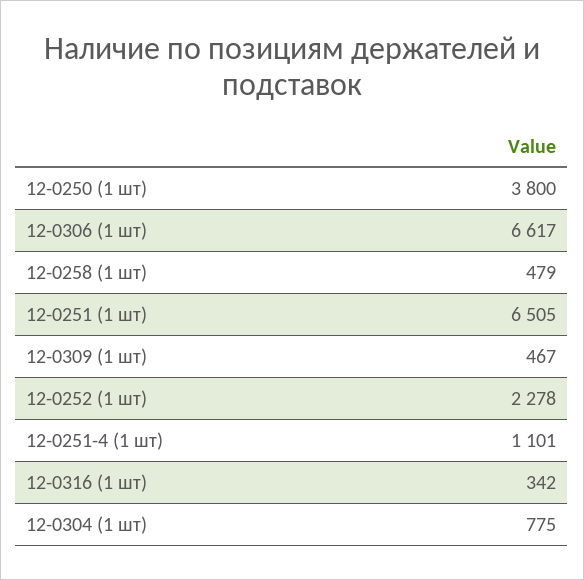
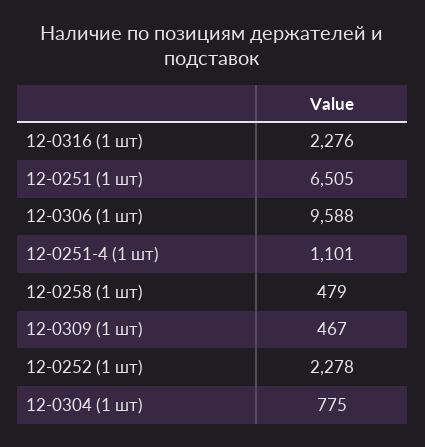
  {
-   "12-0250 (1 шт)": 3800,
-   "12-0306 (1 шт)": 6617,
+   "12-0306 (1 шт)": 9588,
    "12-0258 (1 шт)": 479,
    "12-0251 (1 шт)": 6505,
    "12-0309 (1 шт)": 467,
    "12-0252 (1 шт)": 2278,
    "12-0251-4 (1 шт)": 1101,
-   "12-0316 (1 шт)": 342,
+   "12-0316 (1 шт)": 2276,
    "12-0304 (1 шт)": 775
  }

